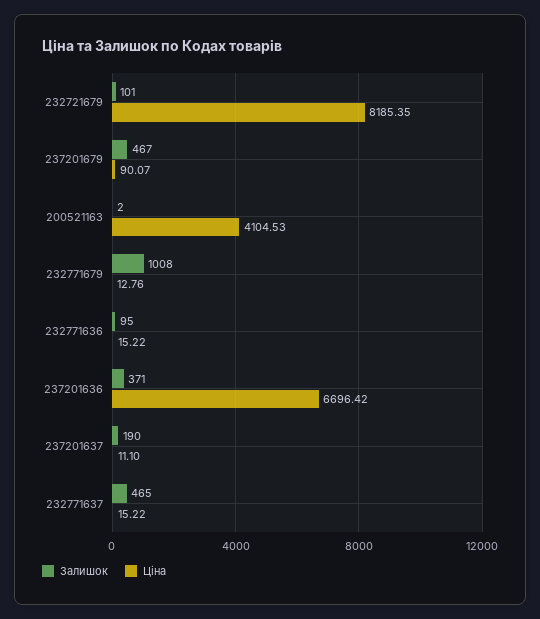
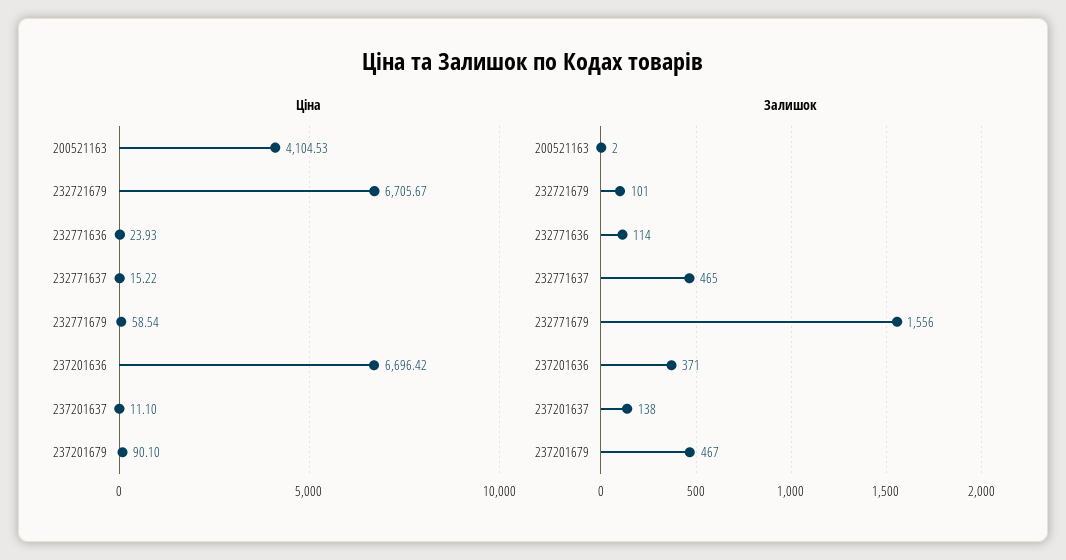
  {
    "Залишок": {
      "232721679": 101,
      "237201679": 467,
      "200521163": 2,
-     "232771679": 1008,
+     "232771679": 1556,
-     "232771636": 95,
+     "232771636": 114,
      "237201636": 371,
-     "237201637": 190,
+     "237201637": 138,
      "232771637": 465
    },
    "Ціна": {
-     "232721679": 8185.35,
+     "232721679": 6705.67,
-     "237201679": 90.07,
+     "237201679": 90.1,
      "200521163": 4104.53,
-     "232771679": 12.76,
+     "232771679": 58.54,
-     "232771636": 15.22,
+     "232771636": 23.93,
      "237201636": 6696.42,
      "237201637": 11.1,
      "232771637": 15.22
    }
  }

